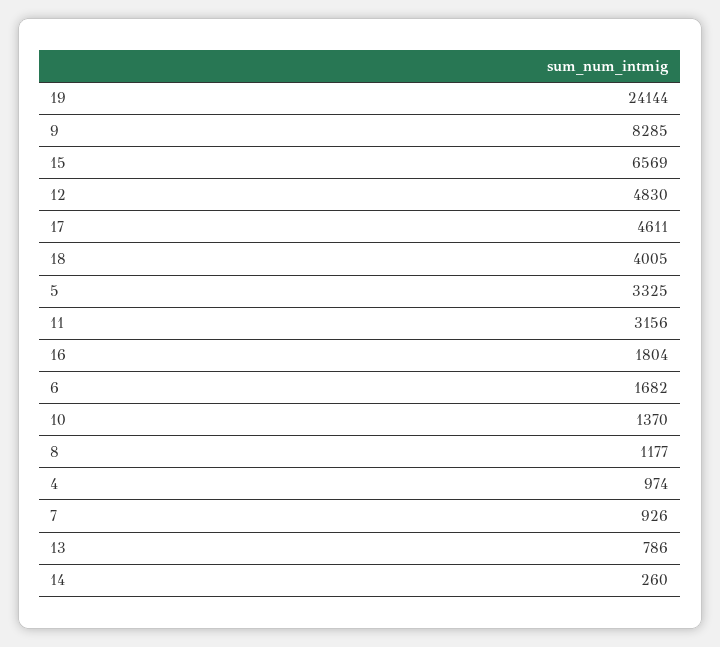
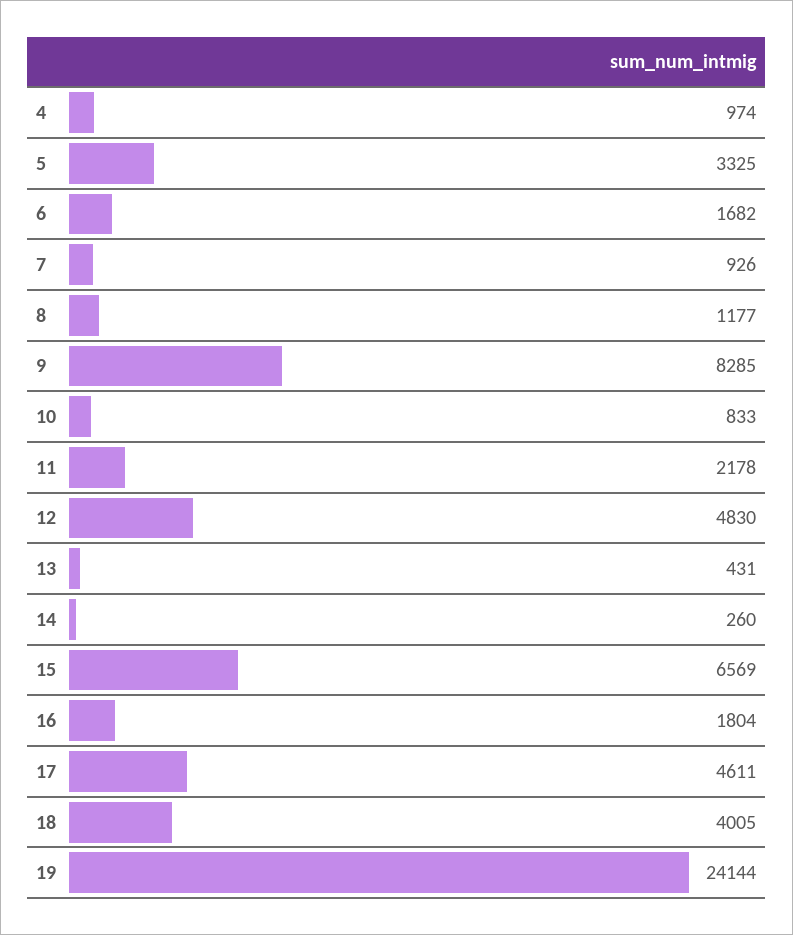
  {
    "19": 24144,
    "9": 8285,
    "15": 6569,
    "12": 4830,
    "17": 4611,
    "18": 4005,
    "5": 3325,
-   "11": 3156,
+   "11": 2178,
    "16": 1804,
    "6": 1682,
-   "10": 1370,
+   "10": 833,
    "8": 1177,
    "4": 974,
    "7": 926,
-   "13": 786,
+   "13": 431,
    "14": 260
  }

